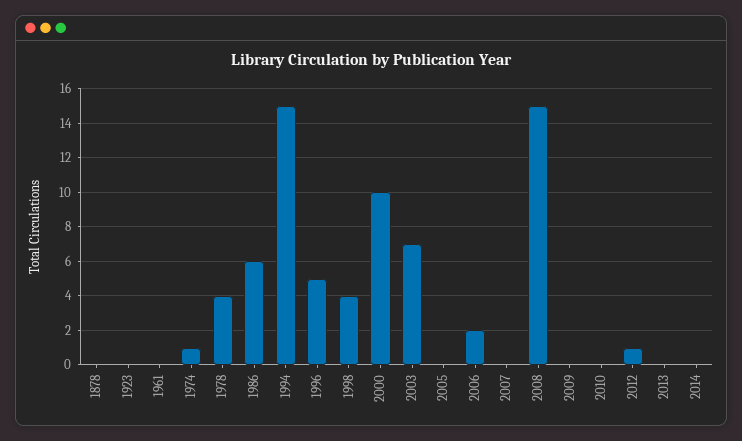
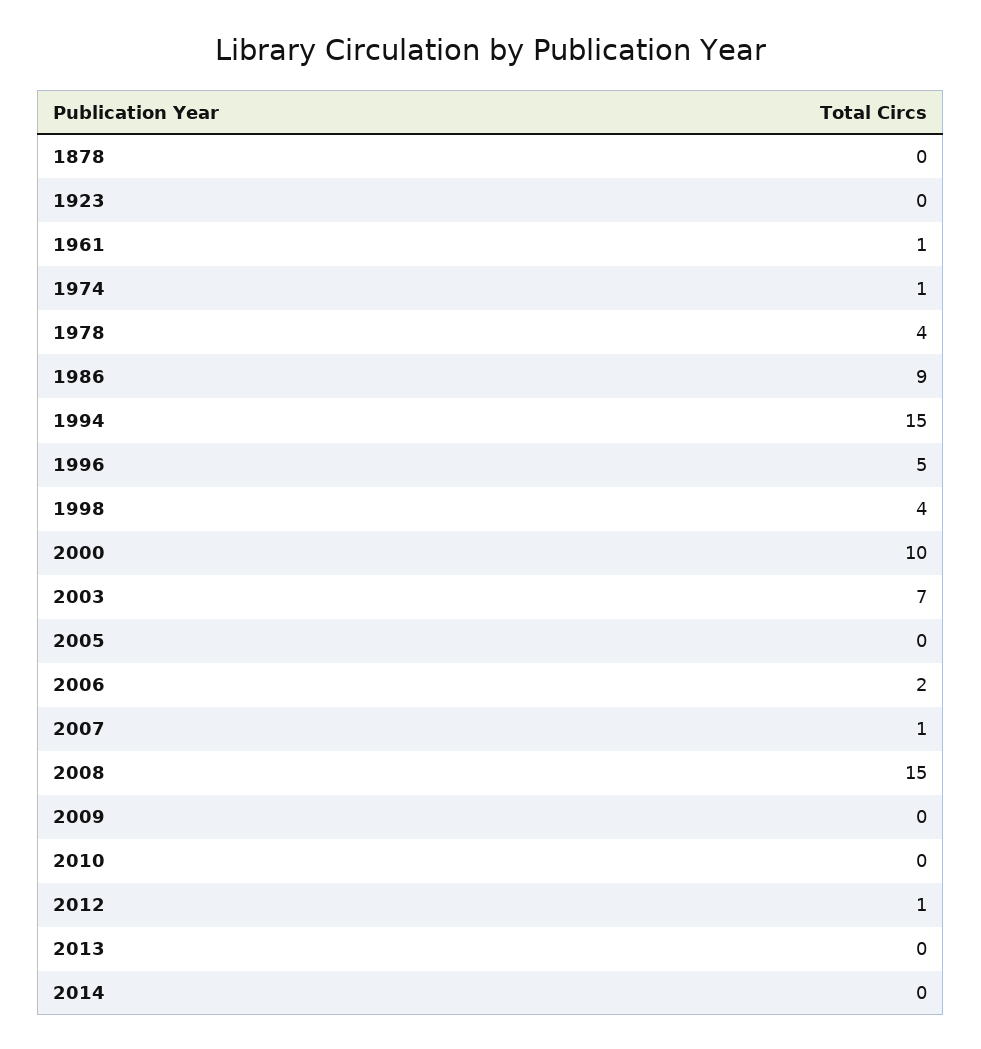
  {
    "1878": 0,
    "1923": 0,
-   "1961": 0,
+   "1961": 1,
    "1974": 1,
    "1978": 4,
-   "1986": 6,
+   "1986": 9,
    "1994": 15,
    "1996": 5,
    "1998": 4,
    "2000": 10,
    "2003": 7,
    "2005": 0,
    "2006": 2,
-   "2007": 0,
+   "2007": 1,
    "2008": 15,
    "2009": 0,
    "2010": 0,
    "2012": 1,
    "2013": 0,
    "2014": 0
  }

